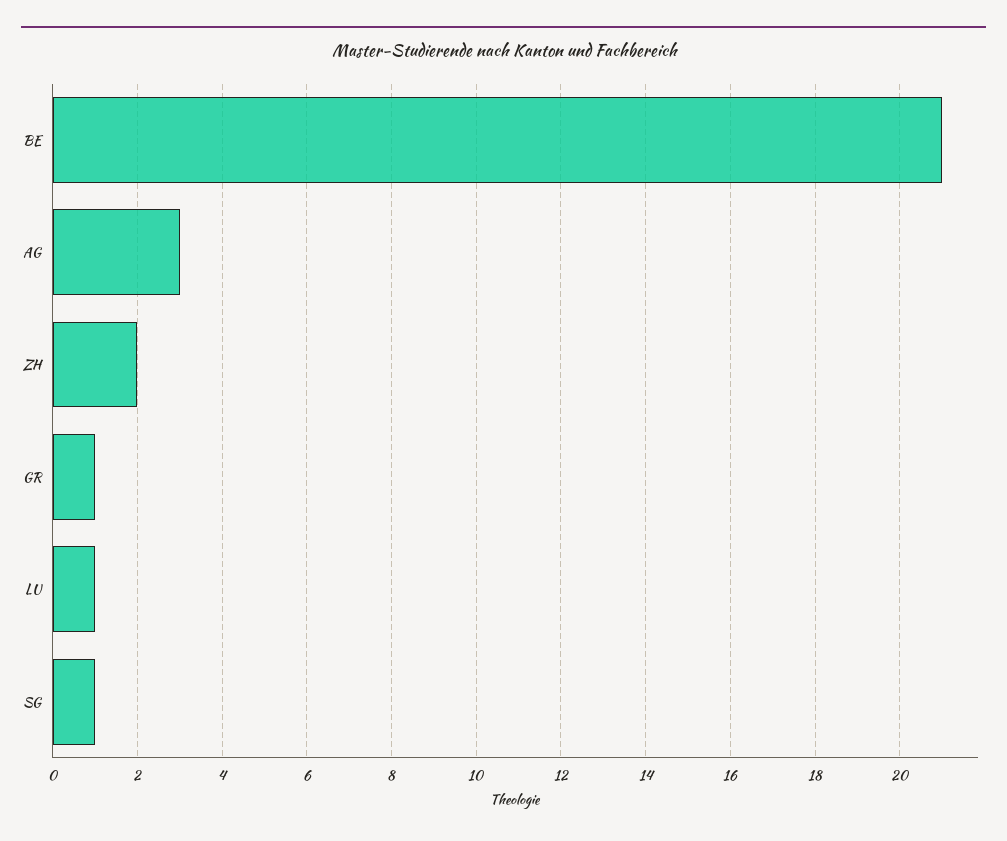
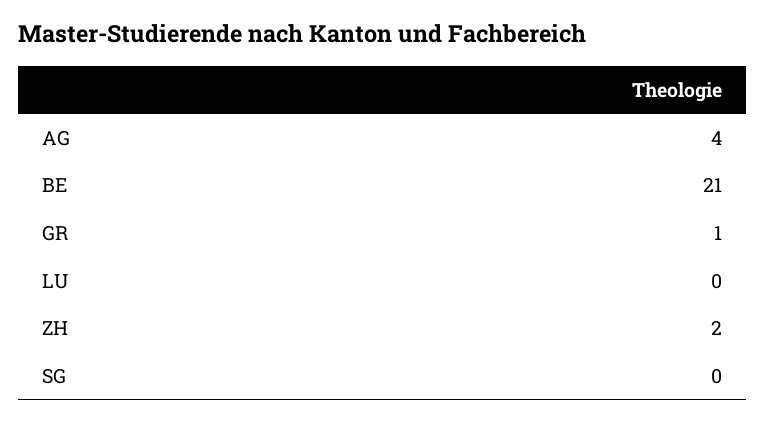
  {
    "BE": 21,
-   "AG": 3,
+   "AG": 4,
    "ZH": 2,
    "GR": 1,
-   "LU": 1,
+   "LU": 0,
-   "SG": 1
+   "SG": 0
  }

